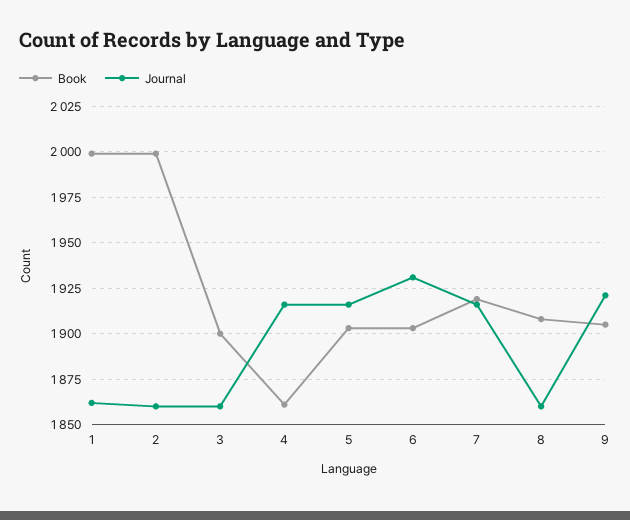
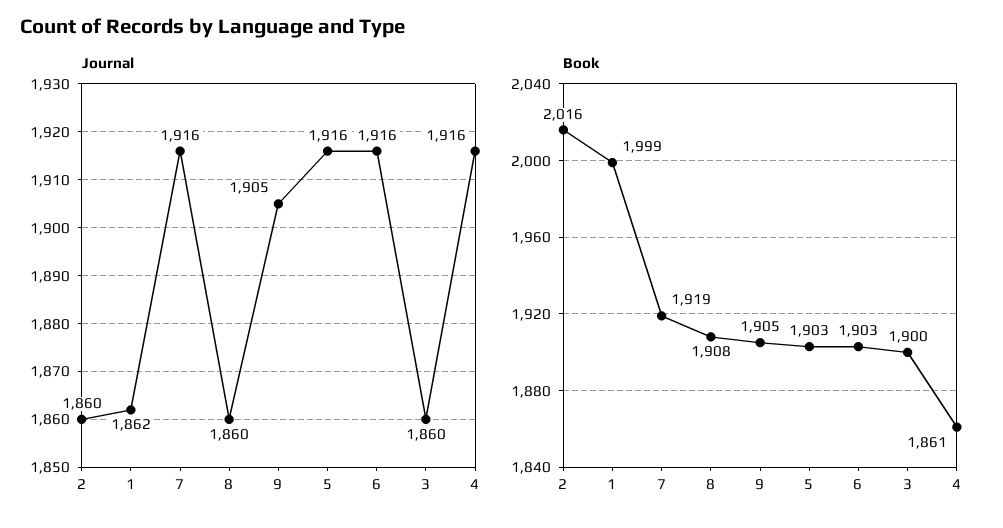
  {
    "Book": {
      "1": 1999,
-     "2": 2000,
+     "2": 2016,
      "3": 1900,
      "4": 1861,
      "5": 1903,
      "6": 1903,
      "7": 1919,
      "8": 1908,
      "9": 1905
    },
    "Journal": {
      "1": 1862,
      "2": 1860,
      "3": 1860,
      "4": 1916,
      "5": 1916,
-     "6": 1930,
+     "6": 1916,
      "7": 1916,
      "8": 1860,
-     "9": 1920
+     "9": 1905
    }
  }

